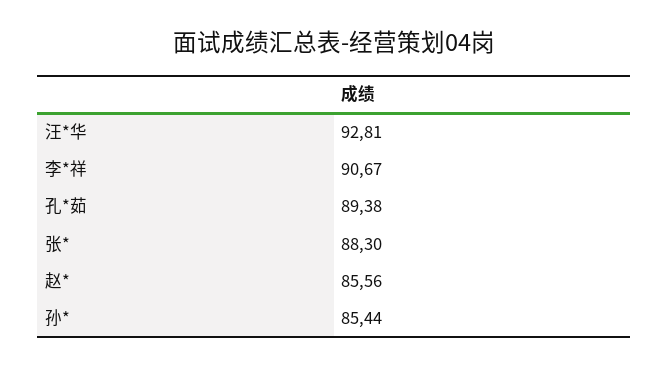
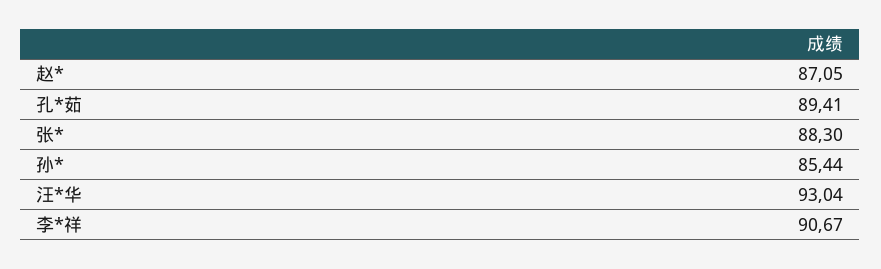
  {
-   "汪*华": 92.81,
+   "汪*华": 93.04,
    "李*祥": 90.67,
-   "孔*茹": 89.38,
+   "孔*茹": 89.41,
    "张*": 88.3,
-   "赵*": 85.56,
+   "赵*": 87.05,
    "孙*": 85.44
  }

